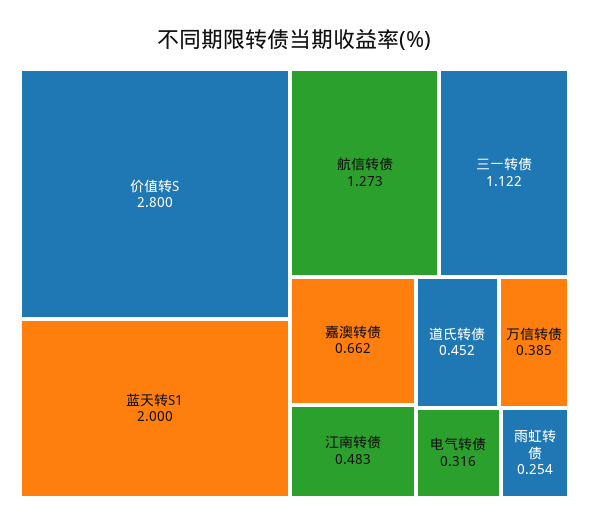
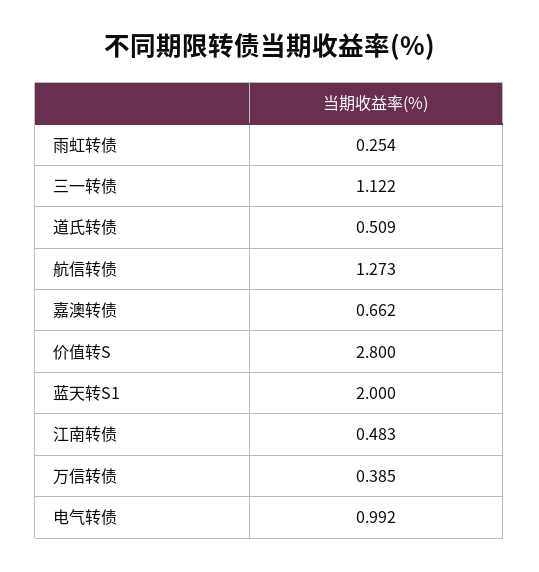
  {
    "价值转S": 2.8,
    "蓝天转S1": 2,
    "航信转债": 1.273,
    "三一转债": 1.122,
    "嘉澳转债": 0.662,
    "江南转债": 0.483,
-   "道氏转债": 0.452,
+   "道氏转债": 0.509,
    "万信转债": 0.385,
-   "电气转债": 0.316,
+   "电气转债": 0.992,
    "雨虹转债": 0.254
  }

